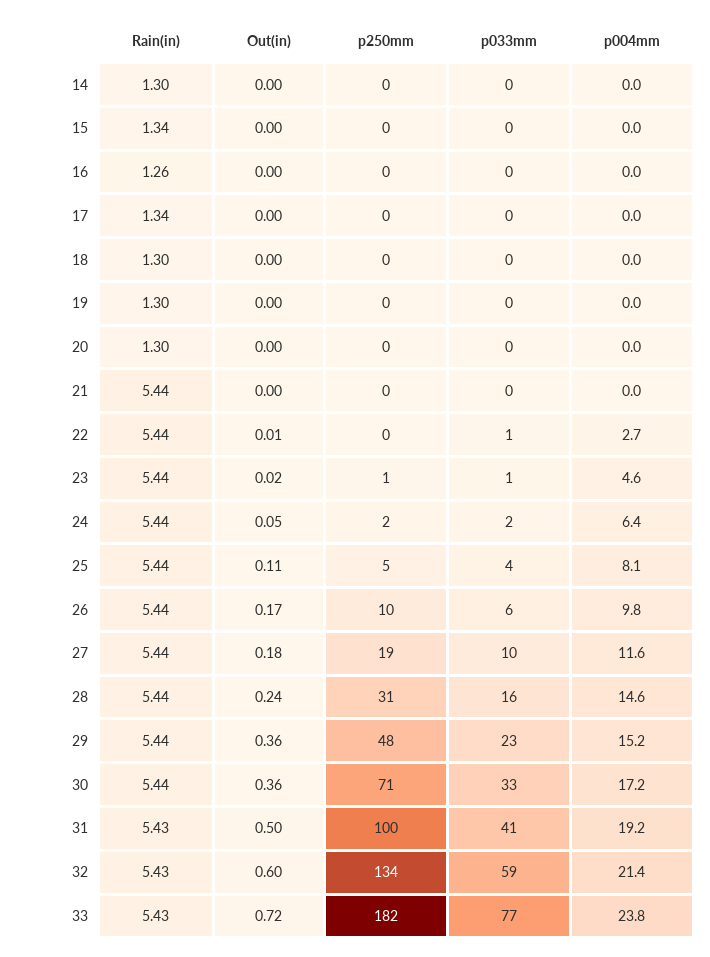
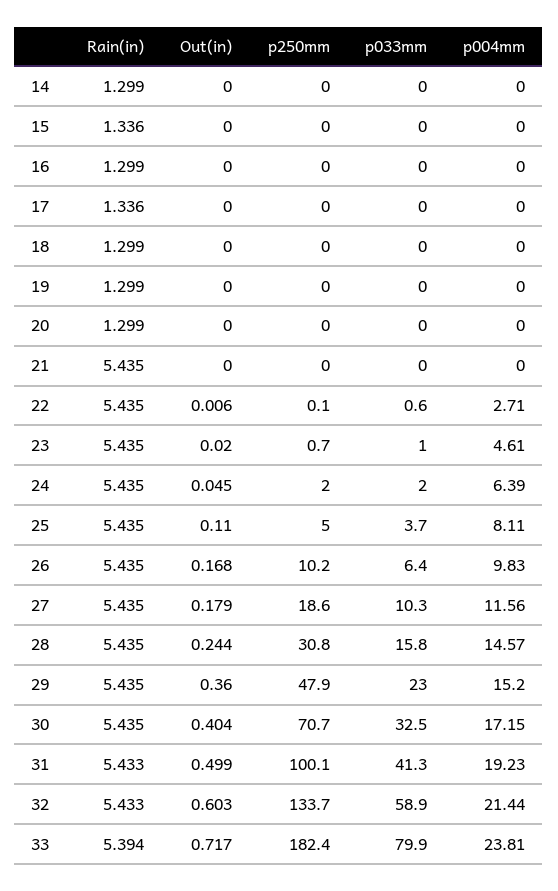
  {
    "Rain(in)": {
      "14": 1.299,
      "15": 1.336,
-     "16": 1.26,
+     "16": 1.299,
      "17": 1.336,
      "18": 1.299,
      "19": 1.299,
      "20": 1.299,
      "21": 5.435,
      "22": 5.435,
      "23": 5.435,
      "24": 5.435,
      "25": 5.435,
      "26": 5.435,
      "27": 5.435,
      "28": 5.435,
      "29": 5.435,
      "30": 5.435,
      "31": 5.433,
      "32": 5.433,
-     "33": 5.43
+     "33": 5.394
    },
    "Out(in)": {
      "14": 0,
      "15": 0,
      "16": 0,
      "17": 0,
      "18": 0,
      "19": 0,
      "20": 0,
      "21": 0,
      "22": 0.006,
      "23": 0.02,
      "24": 0.045,
      "25": 0.11,
      "26": 0.168,
      "27": 0.179,
      "28": 0.244,
      "29": 0.36,
-     "30": 0.36,
+     "30": 0.404,
      "31": 0.499,
      "32": 0.603,
      "33": 0.717
    },
    "p250mm": {
      "14": 0,
      "15": 0,
      "16": 0,
      "17": 0,
      "18": 0,
      "19": 0,
      "20": 0,
      "21": 0,
      "22": 0.1,
      "23": 0.7,
      "24": 2,
      "25": 5,
      "26": 10.2,
      "27": 18.6,
      "28": 30.8,
      "29": 47.9,
      "30": 70.7,
      "31": 100.1,
      "32": 133.7,
      "33": 182.4
    },
    "p033mm": {
      "14": 0,
      "15": 0,
      "16": 0,
      "17": 0,
      "18": 0,
      "19": 0,
      "20": 0,
      "21": 0,
      "22": 0.6,
      "23": 1,
      "24": 2,
      "25": 3.7,
      "26": 6.4,
      "27": 10.3,
      "28": 15.8,
      "29": 23,
      "30": 32.5,
      "31": 41.3,
      "32": 58.9,
-     "33": 77
+     "33": 79.9
    },
    "p004mm": {
      "14": 0,
      "15": 0,
      "16": 0,
      "17": 0,
      "18": 0,
      "19": 0,
      "20": 0,
      "21": 0,
      "22": 2.71,
      "23": 4.61,
      "24": 6.39,
      "25": 8.11,
      "26": 9.83,
      "27": 11.56,
      "28": 14.57,
      "29": 15.2,
      "30": 17.15,
      "31": 19.23,
      "32": 21.44,
      "33": 23.81
    }
  }

